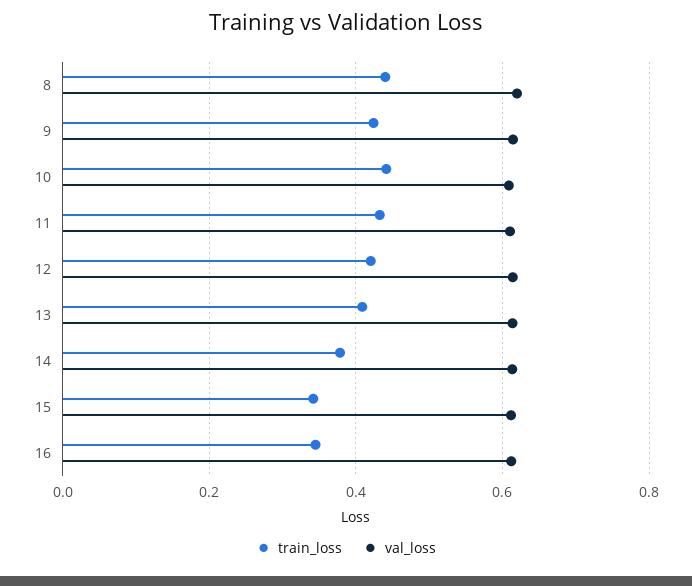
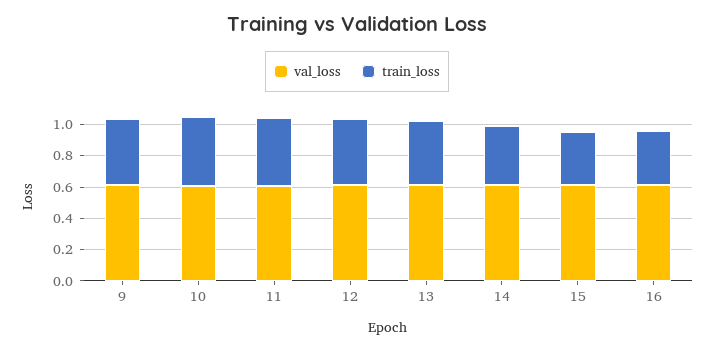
  {
    "train_loss": {
-     "8": 0.44,
      "9": 0.42,
      "10": 0.44,
      "11": 0.44,
      "12": 0.42,
      "13": 0.4,
      "14": 0.38,
      "15": 0.34,
      "16": 0.34
    },
    "val_loss": {
-     "8": 0.62,
      "9": 0.62,
      "10": 0.6,
      "11": 0.62,
      "12": 0.62,
      "13": 0.62,
      "14": 0.62,
      "15": 0.62,
      "16": 0.62
    }
  }

